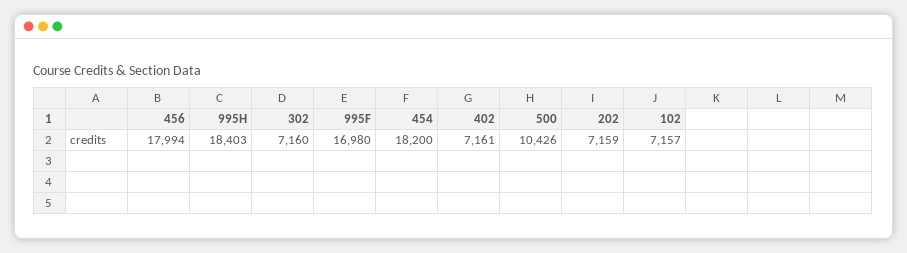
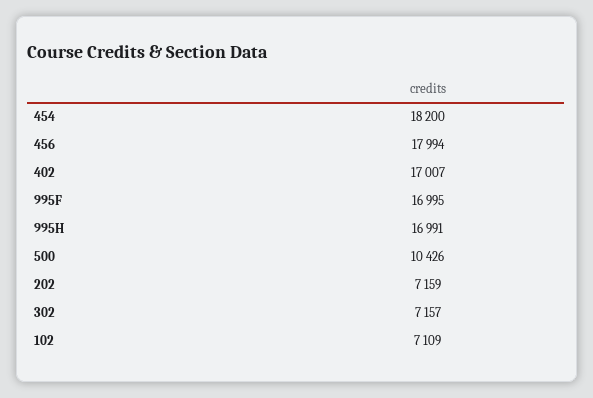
  {
    "456": 17994,
-   "995H": 18403,
+   "995H": 16991,
-   "302": 7160,
+   "302": 7157,
-   "995F": 16980,
+   "995F": 16995,
    "454": 18200,
-   "402": 7161,
+   "402": 17007,
    "500": 10426,
    "202": 7159,
-   "102": 7157
+   "102": 7109
  }

